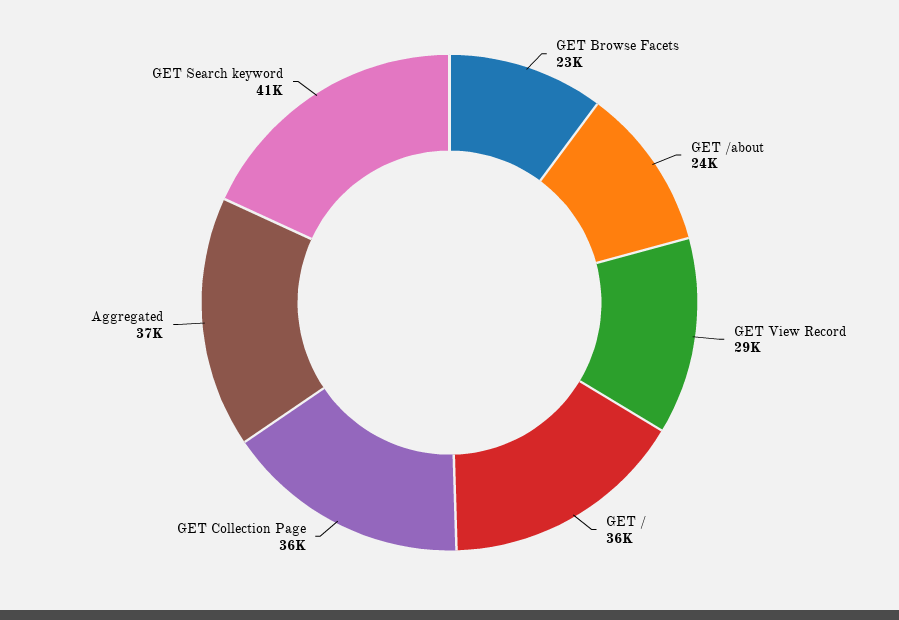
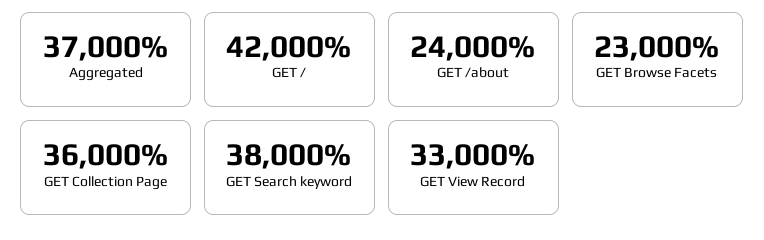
  {
    "GET Browse Facets": 23000,
    "GET /about": 24000,
-   "GET View Record": 29000,
+   "GET View Record": 33000,
-   "GET /": 36000,
+   "GET /": 42000,
    "GET Collection Page": 36000,
    "Aggregated": 37000,
-   "GET Search keyword": 41000
+   "GET Search keyword": 38000
  }

